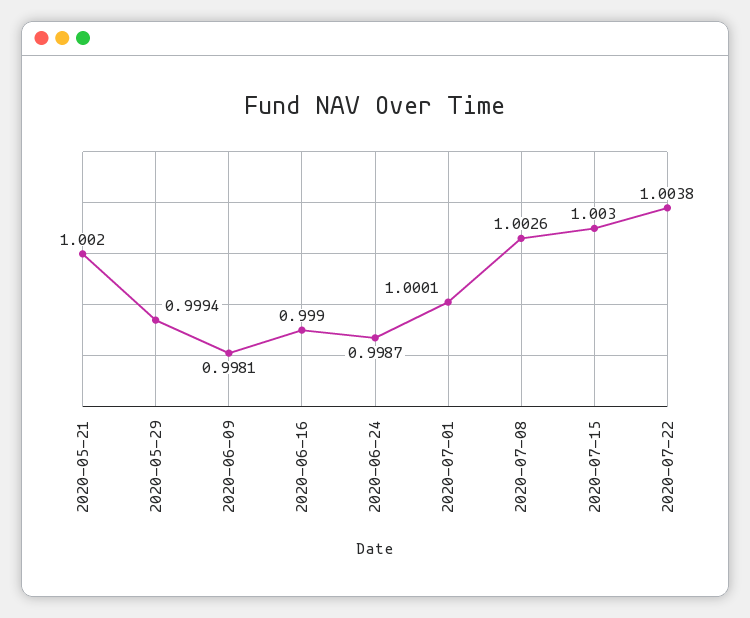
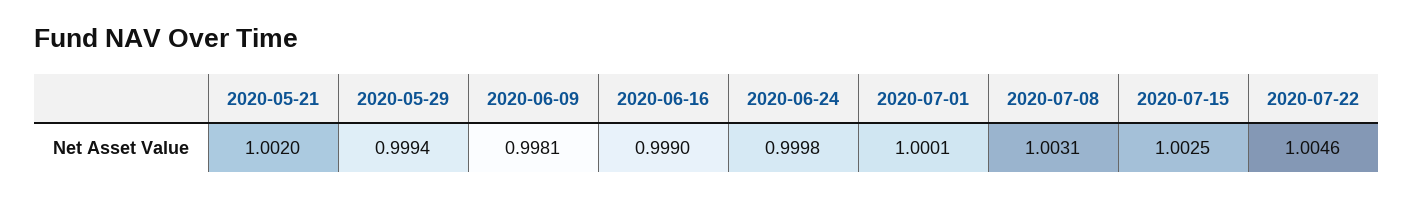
  {
    "2020-05-21": 1.002,
    "2020-05-29": 0.9994,
    "2020-06-09": 0.9981,
    "2020-06-16": 0.999,
-   "2020-06-24": 0.9987,
+   "2020-06-24": 0.9998,
    "2020-07-01": 1.0001,
-   "2020-07-08": 1.0026,
+   "2020-07-08": 1.0031,
-   "2020-07-15": 1.003,
+   "2020-07-15": 1.0025,
-   "2020-07-22": 1.0038
+   "2020-07-22": 1.0046
  }

